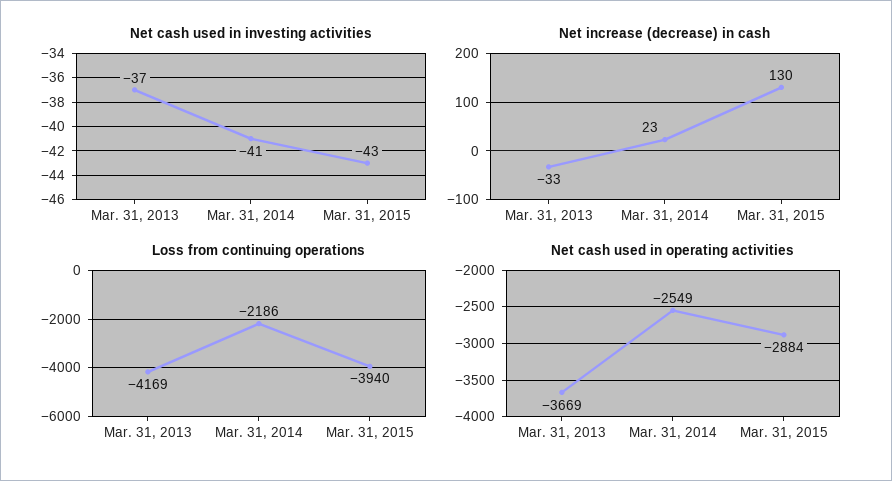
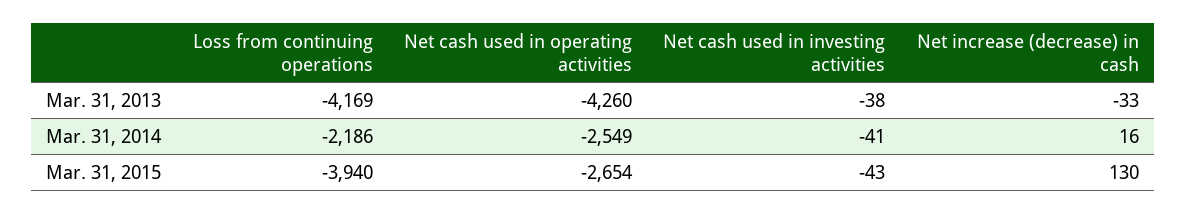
  {
    "Net cash used in investing activities": {
-     "Mar. 31, 2013": -37,
+     "Mar. 31, 2013": -38,
      "Mar. 31, 2014": -41,
      "Mar. 31, 2015": -43
    },
    "Net increase (decrease) in cash": {
      "Mar. 31, 2013": -33,
-     "Mar. 31, 2014": 23,
+     "Mar. 31, 2014": 16,
      "Mar. 31, 2015": 130
    },
    "Loss from continuing operations": {
      "Mar. 31, 2013": -4169,
      "Mar. 31, 2014": -2186,
      "Mar. 31, 2015": -3940
    },
    "Net cash used in operating activities": {
-     "Mar. 31, 2013": -3669,
+     "Mar. 31, 2013": -4260,
      "Mar. 31, 2014": -2549,
-     "Mar. 31, 2015": -2884
+     "Mar. 31, 2015": -2654
    }
  }

